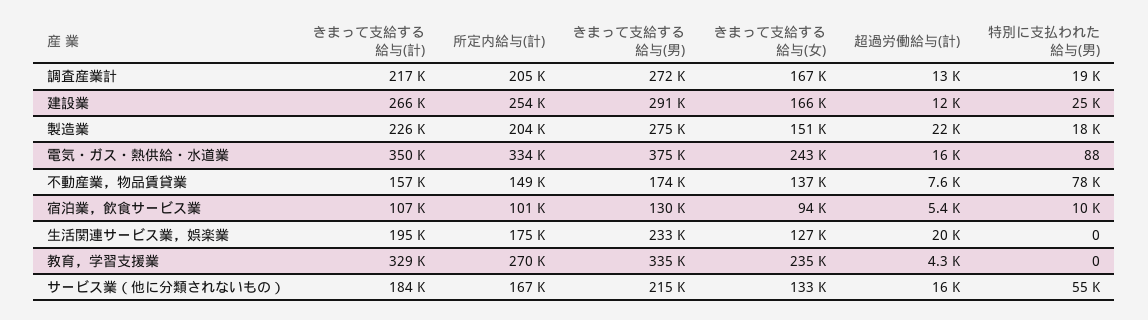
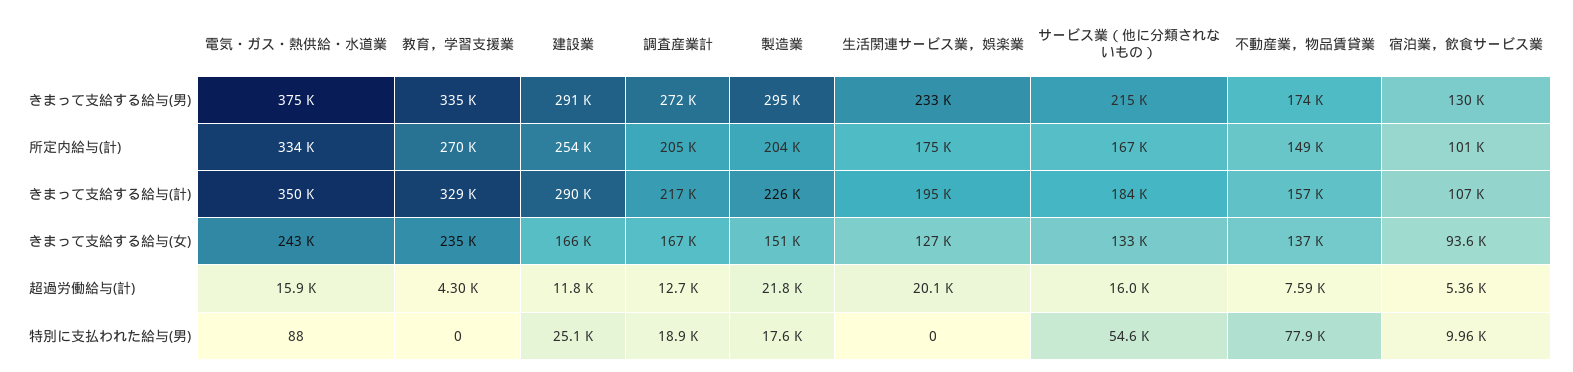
  {
    "きまって支給する給与(計)": {
      "調査産業計": 217000,
-     "建設業": 266000,
+     "建設業": 290000,
      "製造業": 226000,
      "電気・ガス・熱供給・水道業": 350000,
      "不動産業，物品賃貸業": 157000,
      "宿泊業，飲食サービス業": 107000,
      "生活関連サービス業，娯楽業": 195000,
      "教育，学習支援業": 329000,
      "サービス業（他に分類されないもの）": 184000
    },
    "所定内給与(計)": {
      "調査産業計": 205000,
      "建設業": 254000,
      "製造業": 204000,
      "電気・ガス・熱供給・水道業": 334000,
      "不動産業，物品賃貸業": 149000,
      "宿泊業，飲食サービス業": 101000,
      "生活関連サービス業，娯楽業": 175000,
      "教育，学習支援業": 270000,
      "サービス業（他に分類されないもの）": 167000
    },
    "きまって支給する給与(男)": {
      "調査産業計": 272000,
      "建設業": 291000,
-     "製造業": 275000,
+     "製造業": 295000,
      "電気・ガス・熱供給・水道業": 375000,
      "不動産業，物品賃貸業": 174000,
      "宿泊業，飲食サービス業": 130000,
      "生活関連サービス業，娯楽業": 233000,
      "教育，学習支援業": 335000,
      "サービス業（他に分類されないもの）": 215000
    },
    "きまって支給する給与(女)": {
      "調査産業計": 167000,
      "建設業": 166000,
      "製造業": 151000,
      "電気・ガス・熱供給・水道業": 243000,
      "不動産業，物品賃貸業": 137000,
      "宿泊業，飲食サービス業": 93600,
      "生活関連サービス業，娯楽業": 127000,
      "教育，学習支援業": 235000,
      "サービス業（他に分類されないもの）": 133000
    },
    "超過労働給与(計)": {
      "調査産業計": 12700,
      "建設業": 11800,
      "製造業": 21800,
      "電気・ガス・熱供給・水道業": 15900,
      "不動産業，物品賃貸業": 7590,
      "宿泊業，飲食サービス業": 5360,
      "生活関連サービス業，娯楽業": 20100,
      "教育，学習支援業": 4300,
      "サービス業（他に分類されないもの）": 16000
    },
    "特別に支払われた給与(男)": {
      "調査産業計": 18900,
      "建設業": 25100,
      "製造業": 17600,
      "電気・ガス・熱供給・水道業": 88,
      "不動産業，物品賃貸業": 77900,
      "宿泊業，飲食サービス業": 9960,
      "生活関連サービス業，娯楽業": 0,
      "教育，学習支援業": 0,
      "サービス業（他に分類されないもの）": 54600
    }
  }

